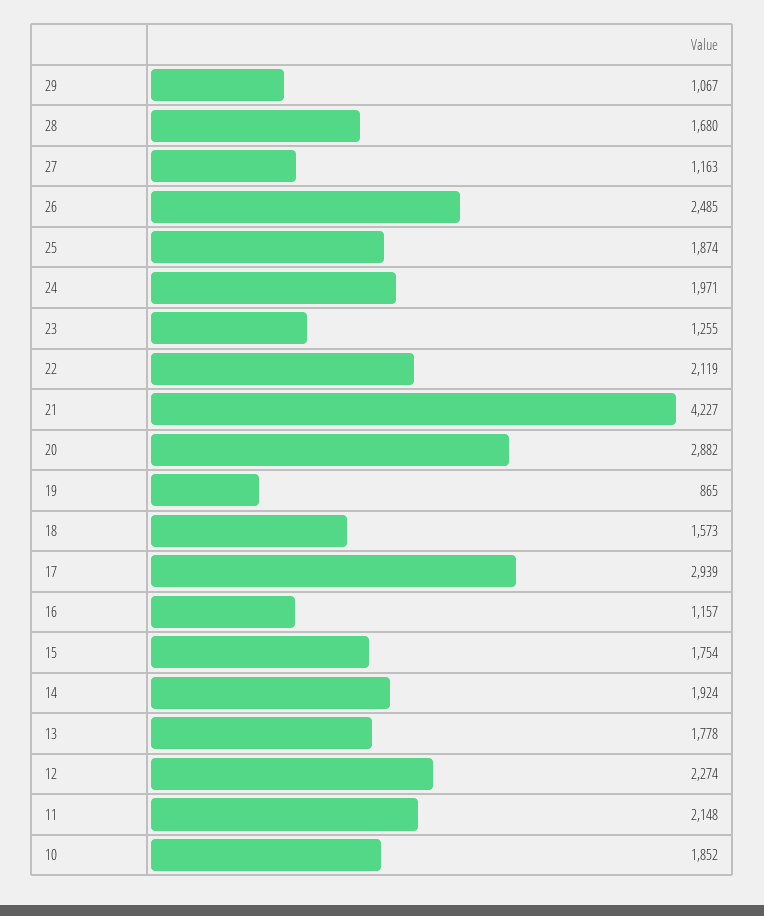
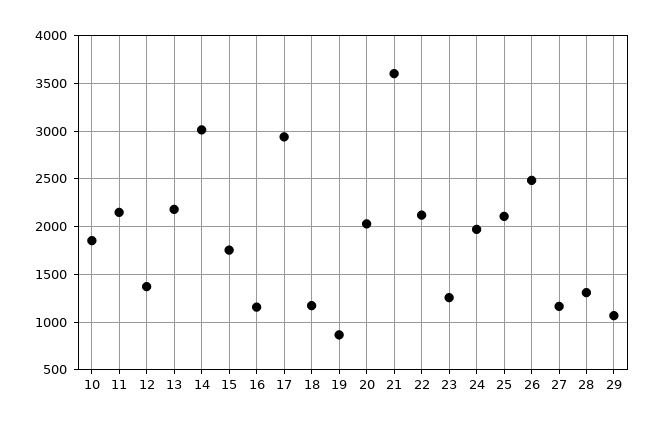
  {
    "29": 1067,
-   "28": 1680,
+   "28": 1300,
    "27": 1163,
    "26": 2485,
-   "25": 1874,
+   "25": 2100,
    "24": 1971,
    "23": 1255,
    "22": 2119,
-   "21": 4227,
+   "21": 3600,
-   "20": 2882,
+   "20": 2000,
    "19": 865,
-   "18": 1573,
+   "18": 1200,
    "17": 2939,
    "16": 1157,
    "15": 1754,
-   "14": 1924,
+   "14": 3000,
-   "13": 1778,
+   "13": 2200,
-   "12": 2274,
+   "12": 1400,
    "11": 2148,
    "10": 1852
  }

